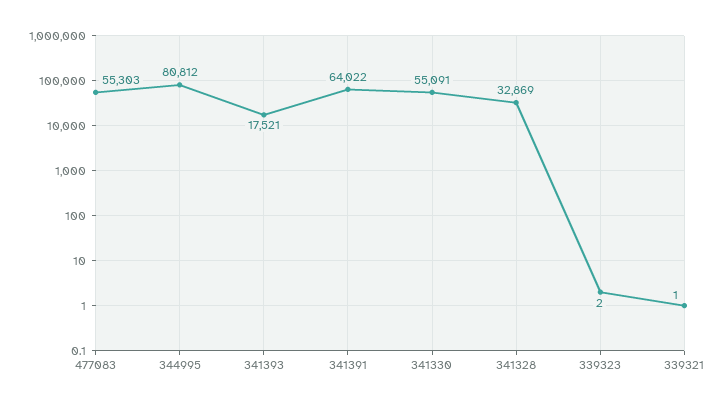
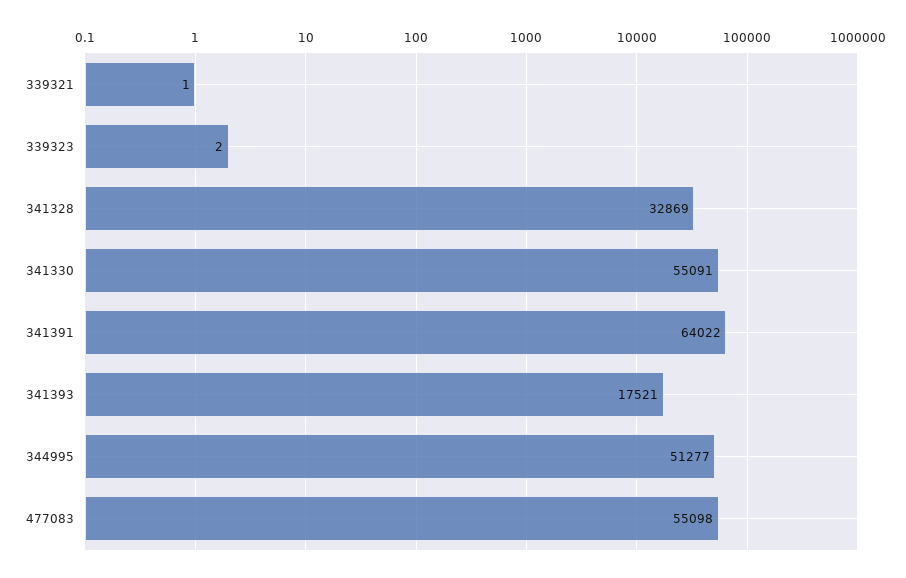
  {
-   "477083": 55303,
+   "477083": 55098,
-   "344995": 80812,
+   "344995": 51277,
    "341393": 17521,
    "341391": 64022,
    "341330": 55091,
    "341328": 32869,
    "339323": 2,
    "339321": 1
  }

